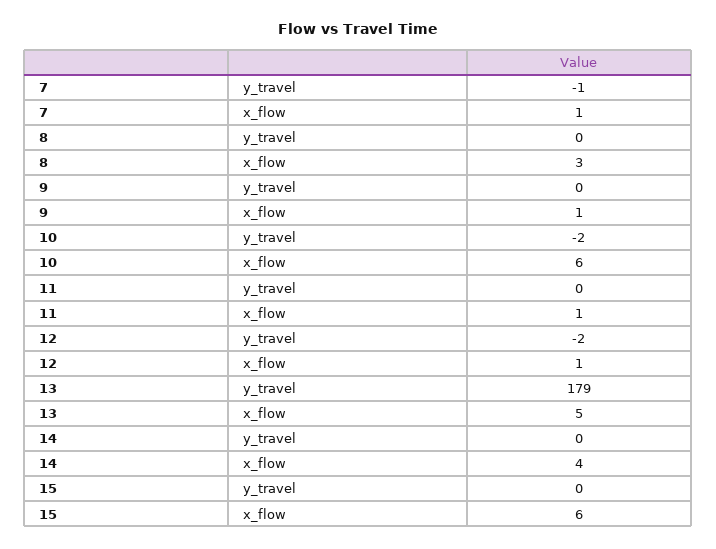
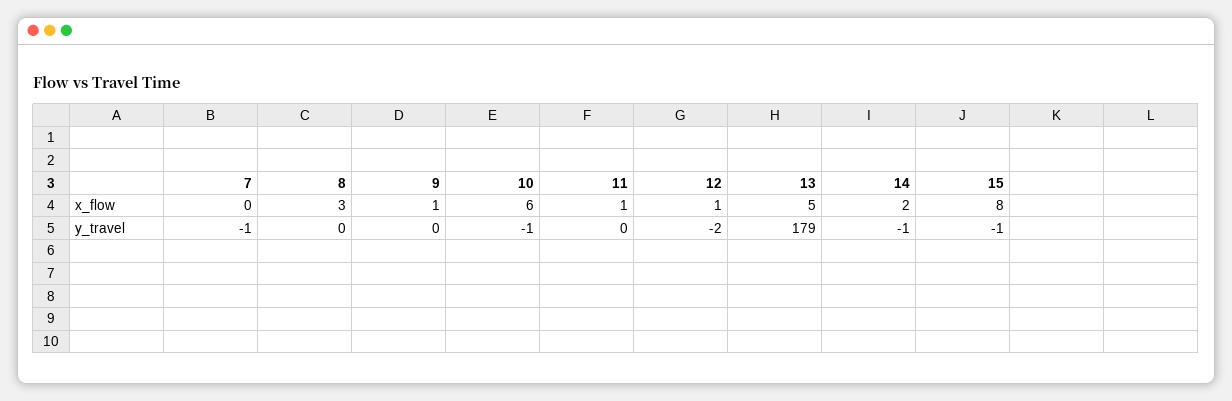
  {
    "7": {
      "y_travel": -1,
-     "x_flow": 1
+     "x_flow": 0
    },
    "8": {
      "y_travel": 0,
      "x_flow": 3
    },
    "9": {
      "y_travel": 0,
      "x_flow": 1
    },
    "10": {
-     "y_travel": -2,
+     "y_travel": -1,
      "x_flow": 6
    },
    "11": {
      "y_travel": 0,
      "x_flow": 1
    },
    "12": {
      "y_travel": -2,
      "x_flow": 1
    },
    "13": {
      "y_travel": 179,
      "x_flow": 5
    },
    "14": {
-     "y_travel": 0,
+     "y_travel": -1,
-     "x_flow": 4
+     "x_flow": 2
    },
    "15": {
-     "y_travel": 0,
+     "y_travel": -1,
-     "x_flow": 6
+     "x_flow": 8
    }
  }

